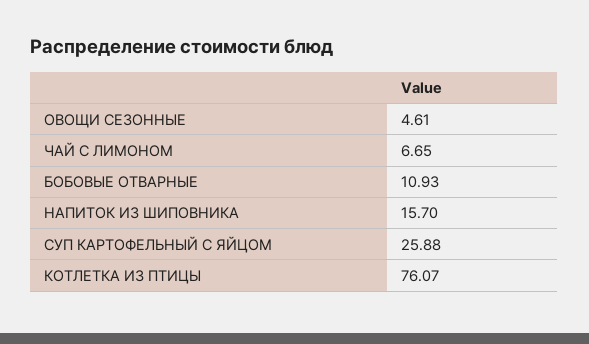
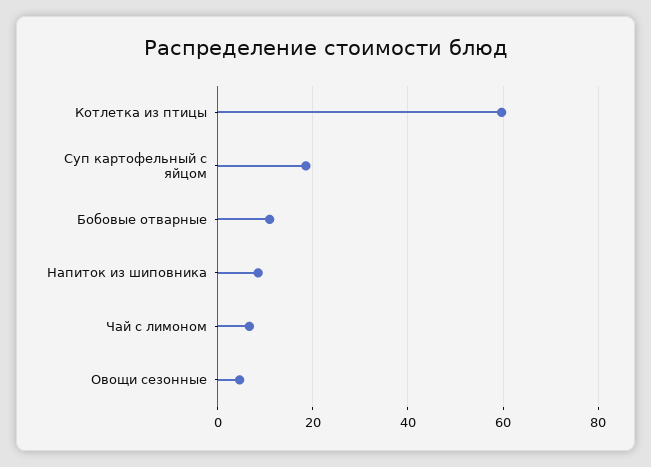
  {
    "ОВОЩИ СЕЗОННЫЕ": 4.61,
    "ЧАЙ С ЛИМОНОМ": 6.65,
    "БОБОВЫЕ ОТВАРНЫЕ": 10.93,
-   "НАПИТОК ИЗ ШИПОВНИКА": 15.7,
+   "НАПИТОК ИЗ ШИПОВНИКА": 8,
-   "СУП КАРТОФЕЛЬНЫЙ С ЯЙЦОМ": 25.88,
+   "СУП КАРТОФЕЛЬНЫЙ С ЯЙЦОМ": 18,
-   "КОТЛЕТКА ИЗ ПТИЦЫ": 76.07
+   "КОТЛЕТКА ИЗ ПТИЦЫ": 60
  }

